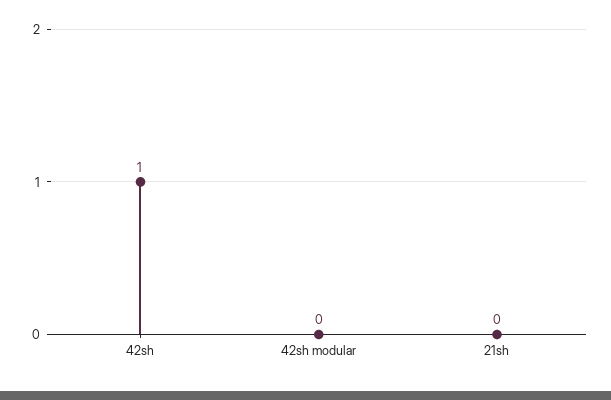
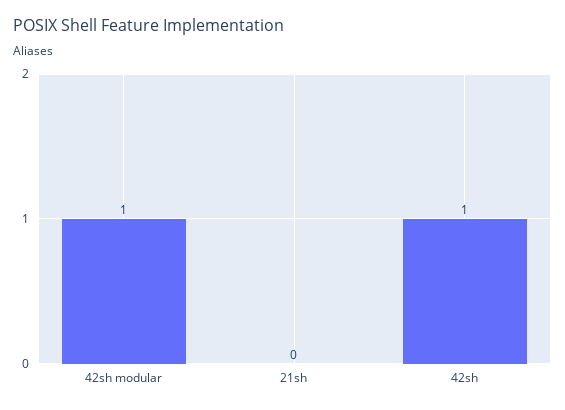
  {
    "42sh": 1,
-   "42sh modular": 0,
+   "42sh modular": 1,
    "21sh": 0
  }

